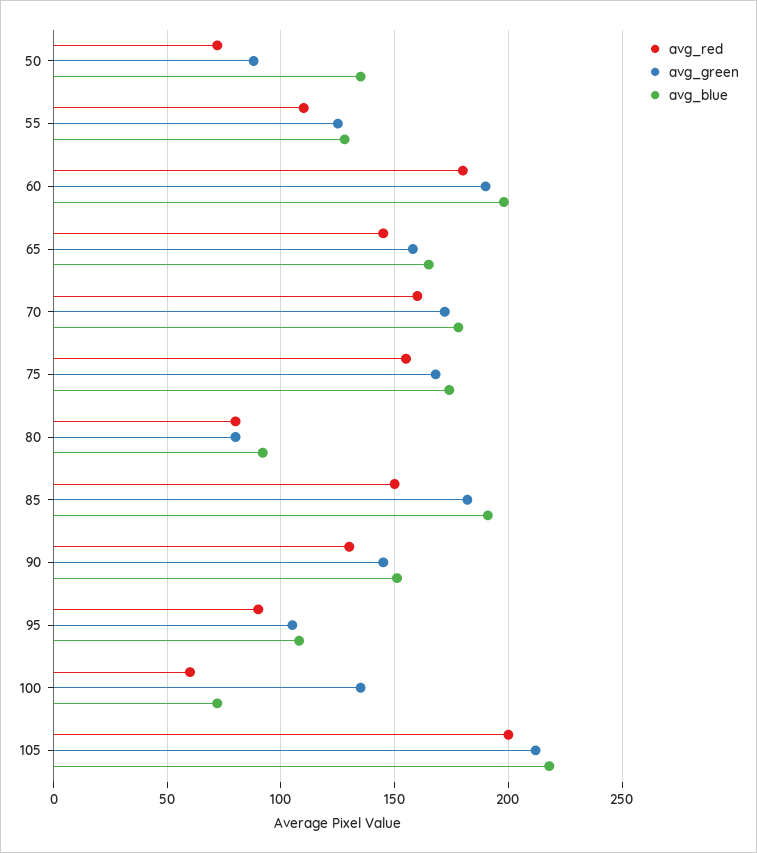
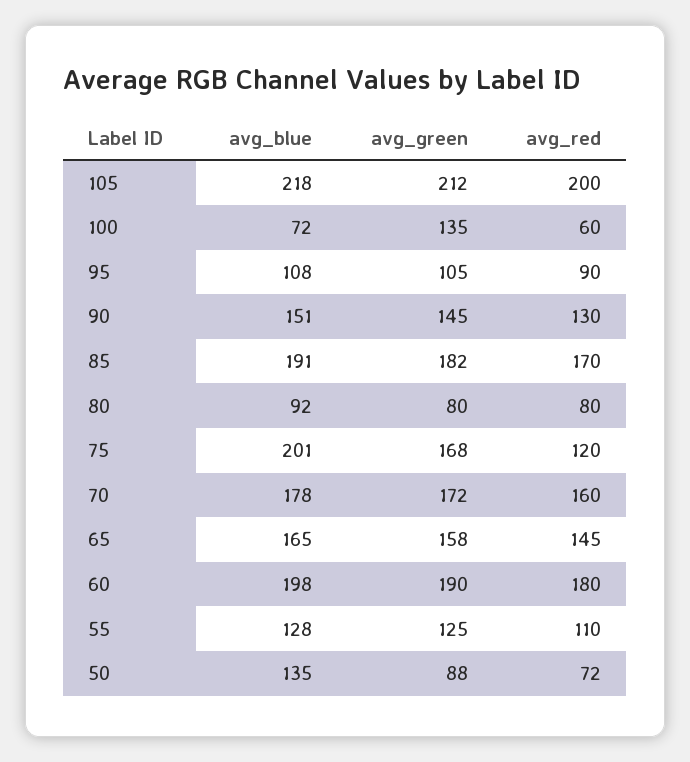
  {
    "avg_red": {
      "50": 72,
      "55": 110,
      "60": 180,
      "65": 145,
      "70": 160,
-     "75": 155,
+     "75": 120,
      "80": 80,
-     "85": 150,
+     "85": 170,
      "90": 130,
      "95": 90,
      "100": 60,
      "105": 200
    },
    "avg_green": {
      "50": 88,
      "55": 125,
      "60": 190,
      "65": 158,
      "70": 172,
      "75": 168,
      "80": 80,
      "85": 182,
      "90": 145,
      "95": 105,
      "100": 135,
      "105": 212
    },
    "avg_blue": {
      "50": 135,
      "55": 128,
      "60": 198,
      "65": 165,
      "70": 178,
-     "75": 175,
+     "75": 201,
      "80": 92,
      "85": 191,
      "90": 151,
      "95": 108,
      "100": 72,
      "105": 218
    }
  }

